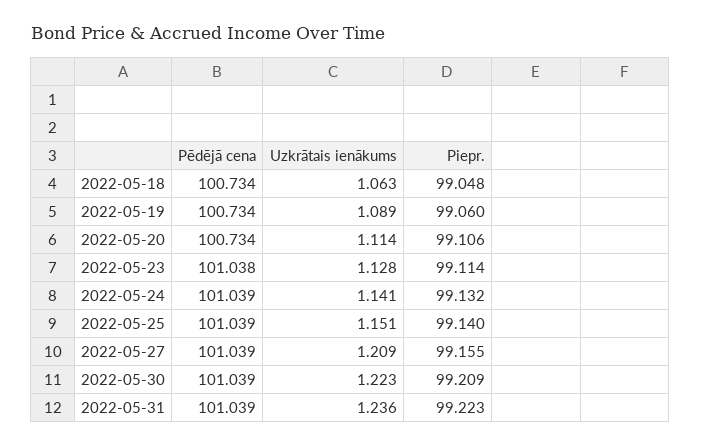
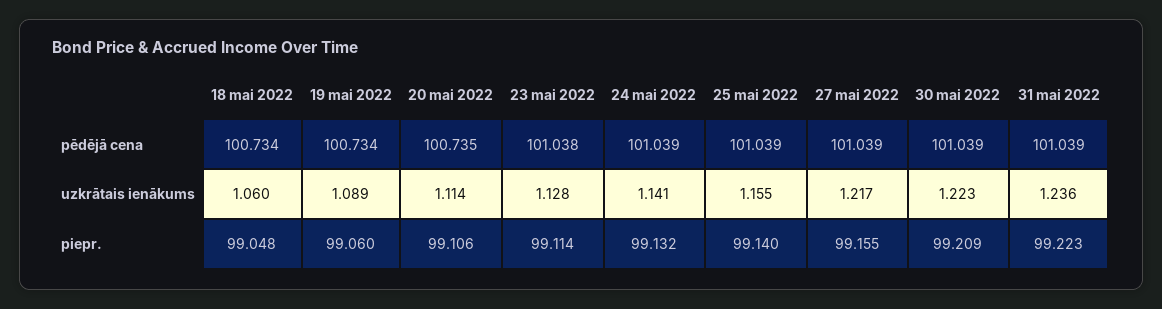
  {
    "Pēdējā cena": {
      "2022-05-18": 100.734,
      "2022-05-19": 100.734,
-     "2022-05-20": 100.734,
+     "2022-05-20": 100.735,
      "2022-05-23": 101.038,
      "2022-05-24": 101.039,
      "2022-05-25": 101.039,
      "2022-05-27": 101.039,
      "2022-05-30": 101.039,
      "2022-05-31": 101.039
    },
    "Uzkrātais ienākums": {
-     "2022-05-18": 1.063,
+     "2022-05-18": 1.06,
      "2022-05-19": 1.089,
      "2022-05-20": 1.114,
      "2022-05-23": 1.128,
      "2022-05-24": 1.141,
-     "2022-05-25": 1.151,
+     "2022-05-25": 1.155,
-     "2022-05-27": 1.209,
+     "2022-05-27": 1.217,
      "2022-05-30": 1.223,
      "2022-05-31": 1.236
    },
    "Piepr.": {
      "2022-05-18": 99.048,
      "2022-05-19": 99.06,
      "2022-05-20": 99.106,
      "2022-05-23": 99.114,
      "2022-05-24": 99.132,
      "2022-05-25": 99.14,
      "2022-05-27": 99.155,
      "2022-05-30": 99.209,
      "2022-05-31": 99.223
    }
  }

